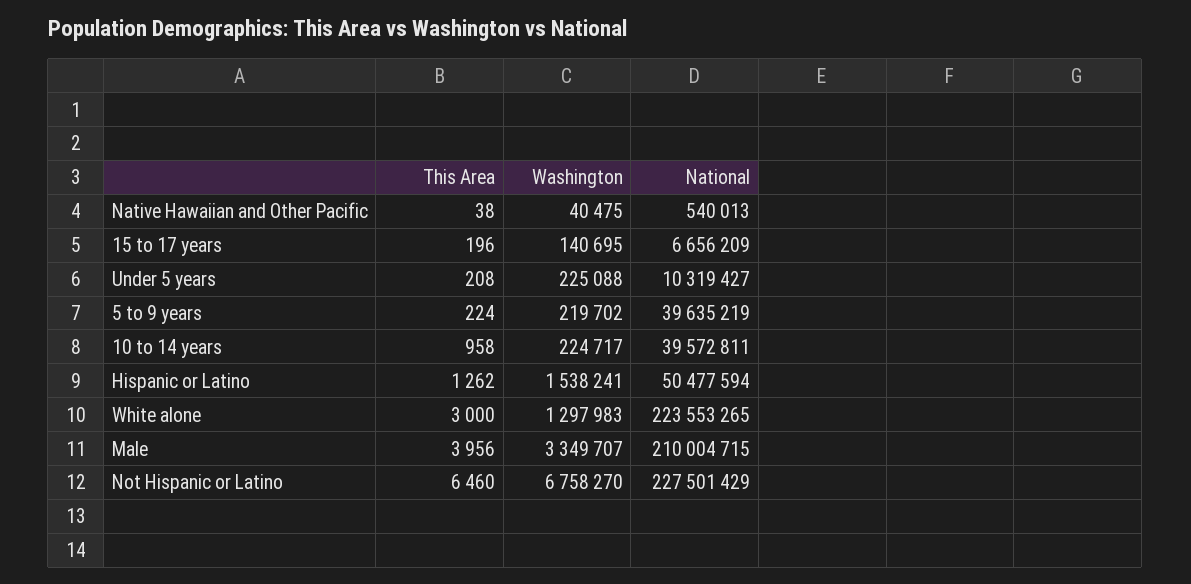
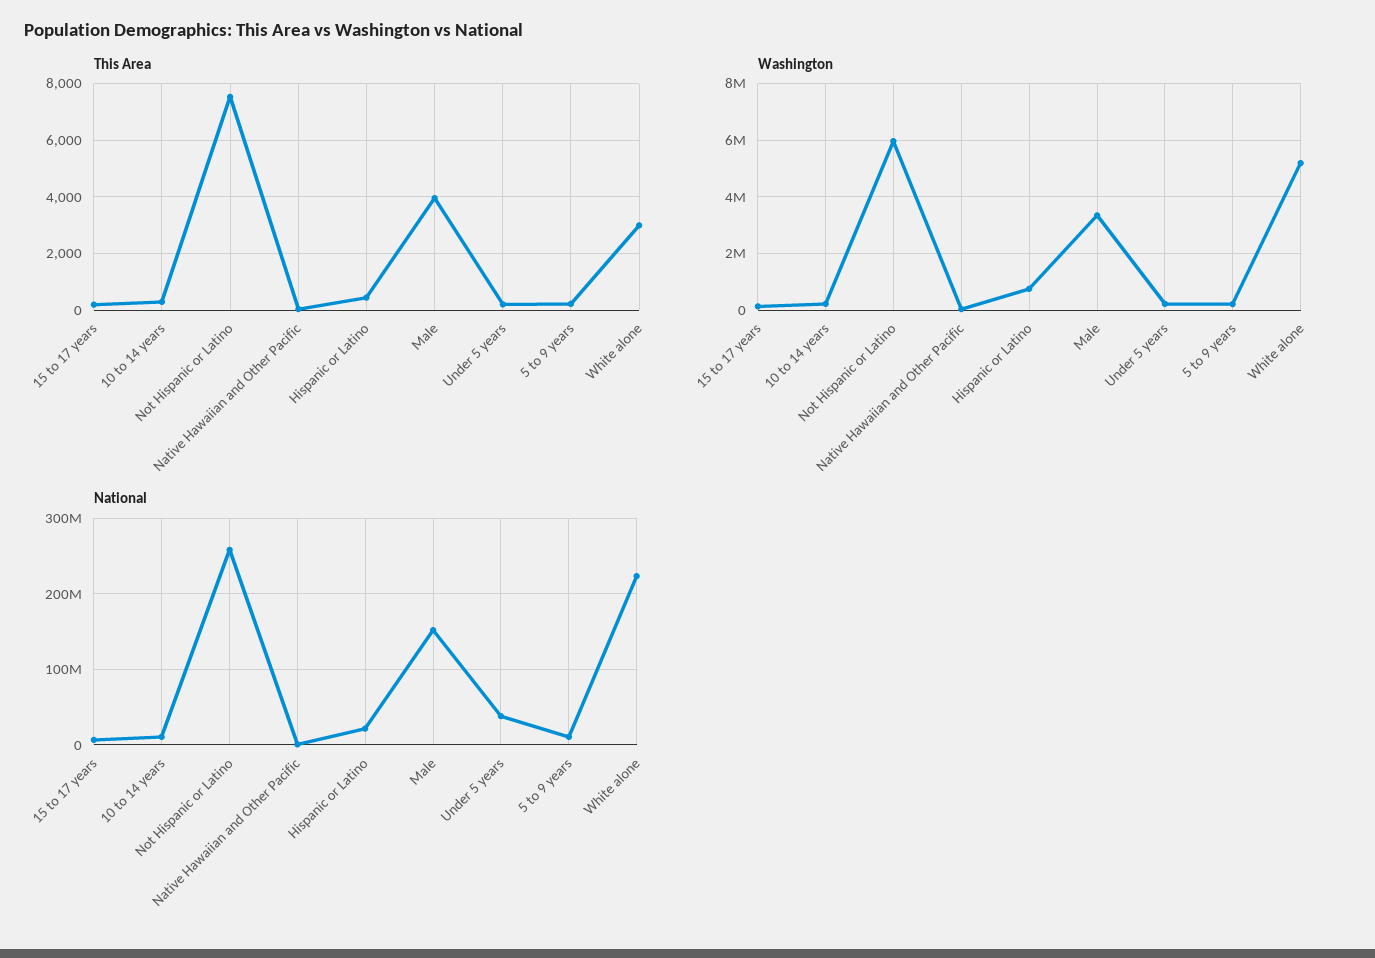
  {
    "This Area": {
      "Native Hawaiian and Other Pacific": 38,
      "15 to 17 years": 196,
      "Under 5 years": 208,
      "5 to 9 years": 224,
-     "10 to 14 years": 958,
+     "10 to 14 years": 250,
-     "Hispanic or Latino": 1262,
+     "Hispanic or Latino": 500,
      "White alone": 3000,
      "Male": 3956,
-     "Not Hispanic or Latino": 6460
+     "Not Hispanic or Latino": 7500
    },
    "Washington": {
      "Native Hawaiian and Other Pacific": 40475,
      "15 to 17 years": 140695,
      "Under 5 years": 225088,
      "5 to 9 years": 219702,
      "10 to 14 years": 224717,
-     "Hispanic or Latino": 1538241,
+     "Hispanic or Latino": 750000,
-     "White alone": 1297983,
+     "White alone": 5250000,
      "Male": 3349707,
-     "Not Hispanic or Latino": 6758270
+     "Not Hispanic or Latino": 6000000
    },
    "National": {
      "Native Hawaiian and Other Pacific": 540013,
      "15 to 17 years": 6656209,
-     "Under 5 years": 10319427,
+     "Under 5 years": 40000000,
-     "5 to 9 years": 39635219,
+     "5 to 9 years": 10000000,
-     "10 to 14 years": 39572811,
+     "10 to 14 years": 10000000,
-     "Hispanic or Latino": 50477594,
+     "Hispanic or Latino": 20000000,
      "White alone": 223553265,
-     "Male": 210004715,
+     "Male": 150000000,
-     "Not Hispanic or Latino": 227501429
+     "Not Hispanic or Latino": 260000000
    }
  }

